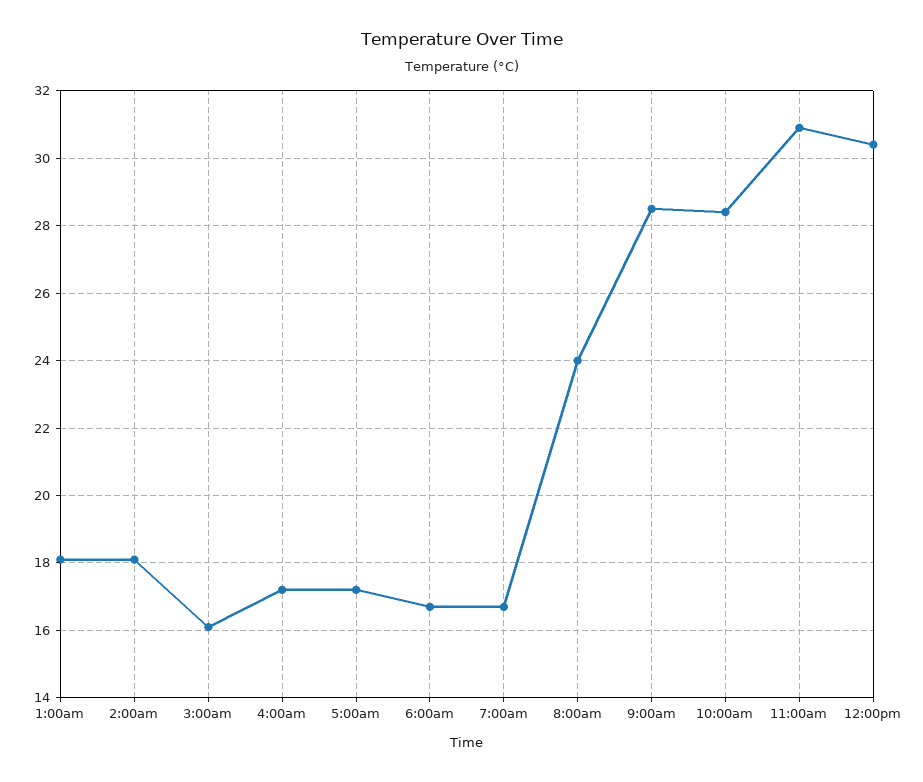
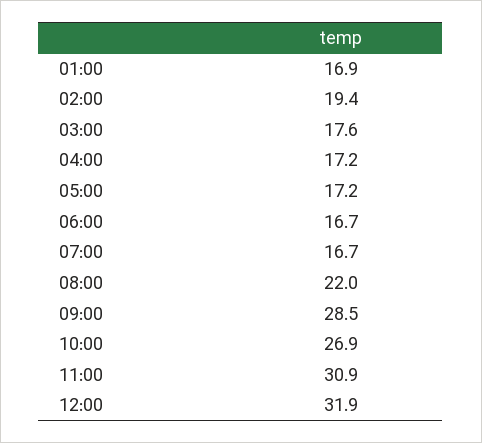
  {
-   "1:00am": 18,
+   "1:00am": 16.9,
-   "2:00am": 18,
+   "2:00am": 19.4,
-   "3:00am": 16,
+   "3:00am": 17.6,
    "4:00am": 17.2,
    "5:00am": 17.2,
    "6:00am": 16.7,
    "7:00am": 16.7,
-   "8:00am": 24,
+   "8:00am": 22,
    "9:00am": 28.5,
-   "10:00am": 28.5,
+   "10:00am": 26.9,
    "11:00am": 30.9,
-   "12:00pm": 30.5
+   "12:00pm": 31.9
  }

